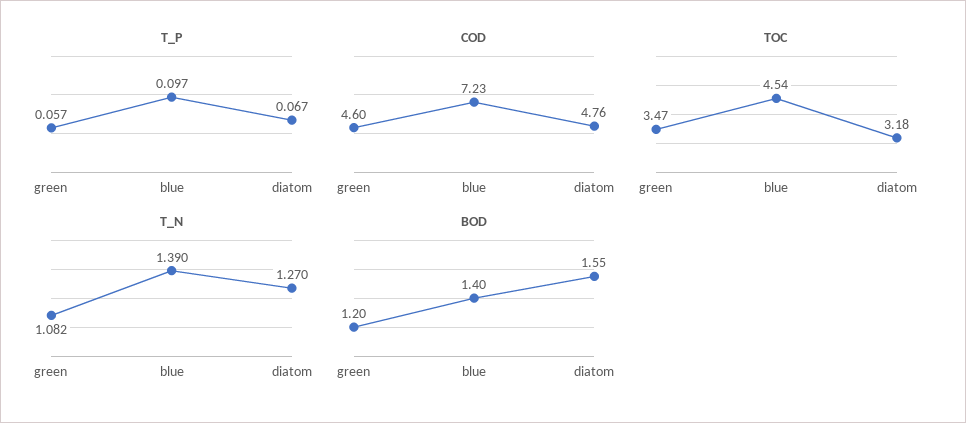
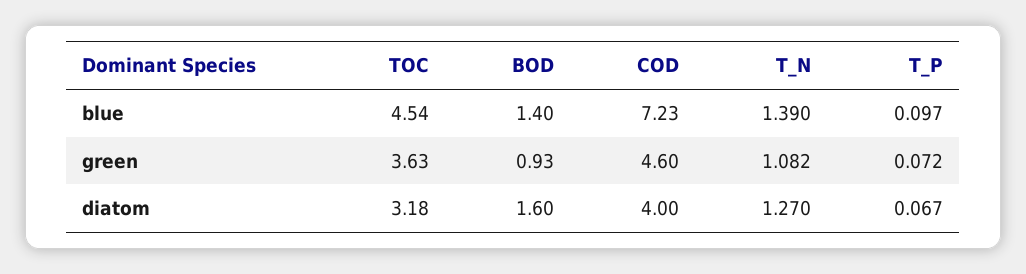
  {
    "T_P": {
-     "green": 0.057,
+     "green": 0.072,
      "blue": 0.097,
      "diatom": 0.067
    },
    "COD": {
      "green": 4.6,
      "blue": 7.23,
-     "diatom": 4.76
+     "diatom": 4
    },
    "TOC": {
-     "green": 3.47,
+     "green": 3.63,
      "blue": 4.54,
      "diatom": 3.18
    },
    "T_N": {
      "green": 1.082,
      "blue": 1.39,
      "diatom": 1.27
    },
    "BOD": {
-     "green": 1.2,
+     "green": 0.93,
      "blue": 1.4,
-     "diatom": 1.55
+     "diatom": 1.6
    }
  }

